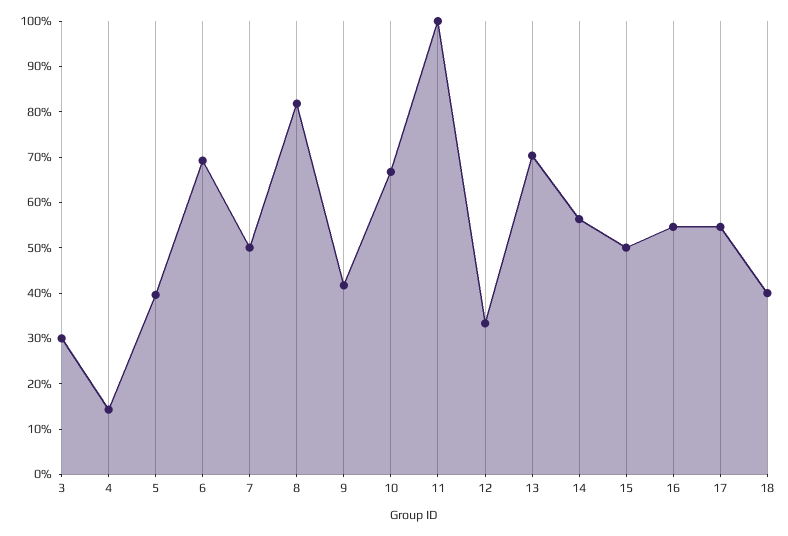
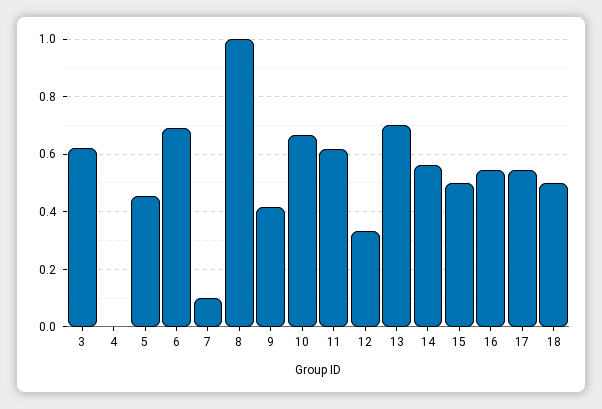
  {
-   "3": 0.3,
+   "3": 0.625,
-   "4": 0.14,
+   "4": 0,
-   "5": 0.4,
+   "5": 0.45,
    "6": 0.7,
-   "7": 0.5,
+   "7": 0.1,
-   "8": 0.82,
+   "8": 1,
    "9": 0.42,
    "10": 0.66,
-   "11": 1,
+   "11": 0.625,
    "12": 0.34,
    "13": 0.7,
    "14": 0.56,
    "15": 0.5,
    "16": 0.54,
    "17": 0.54,
-   "18": 0.4
+   "18": 0.5
  }

